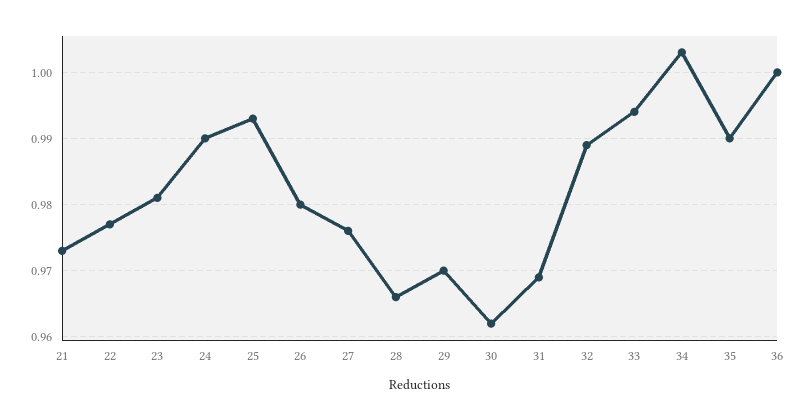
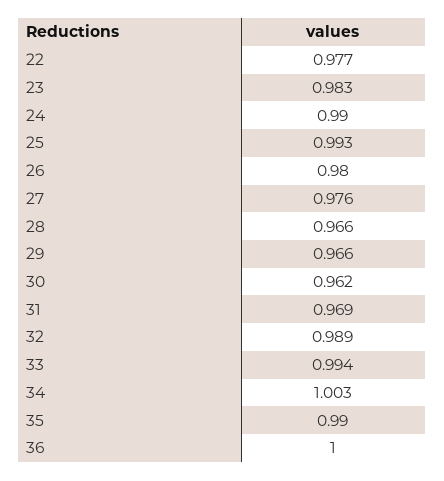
  {
-   "21": 0.973,
    "22": 0.977,
-   "23": 0.981,
+   "23": 0.983,
    "24": 0.99,
    "25": 0.993,
    "26": 0.98,
    "27": 0.976,
    "28": 0.966,
-   "29": 0.97,
+   "29": 0.966,
    "30": 0.962,
    "31": 0.969,
    "32": 0.989,
    "33": 0.994,
    "34": 1.003,
    "35": 0.99,
    "36": 1
  }

